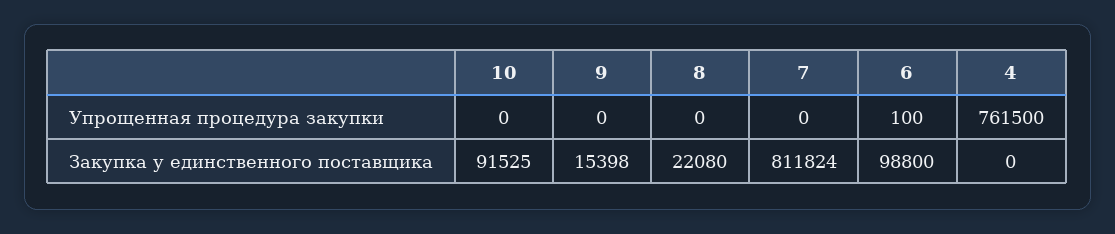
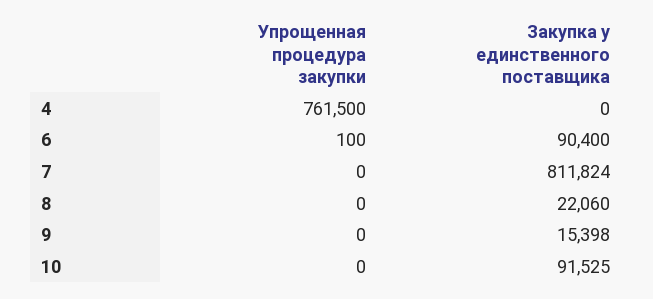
  {
    "10": {
      "Упрощенная процедура закупки": 0,
      "Закупка у единственного поставщика": 91525
    },
    "9": {
      "Упрощенная процедура закупки": 0,
      "Закупка у единственного поставщика": 15398
    },
    "8": {
      "Упрощенная процедура закупки": 0,
-     "Закупка у единственного поставщика": 22080
+     "Закупка у единственного поставщика": 22060
    },
    "7": {
      "Упрощенная процедура закупки": 0,
      "Закупка у единственного поставщика": 811824
    },
    "6": {
      "Упрощенная процедура закупки": 100,
-     "Закупка у единственного поставщика": 98800
+     "Закупка у единственного поставщика": 90400
    },
    "4": {
      "Упрощенная процедура закупки": 761500,
      "Закупка у единственного поставщика": 0
    }
  }

